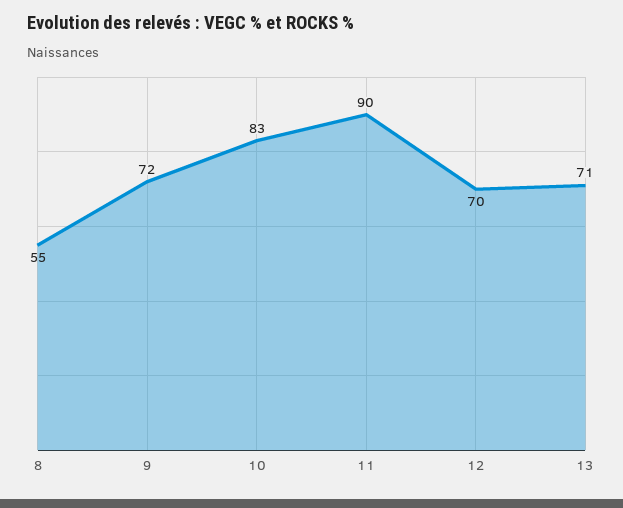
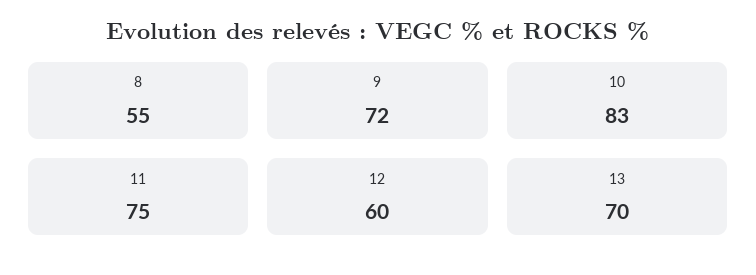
  {
    "8": 55,
    "9": 72,
    "10": 83,
-   "11": 90,
+   "11": 75,
-   "12": 70,
+   "12": 60,
-   "13": 71
+   "13": 70
  }

